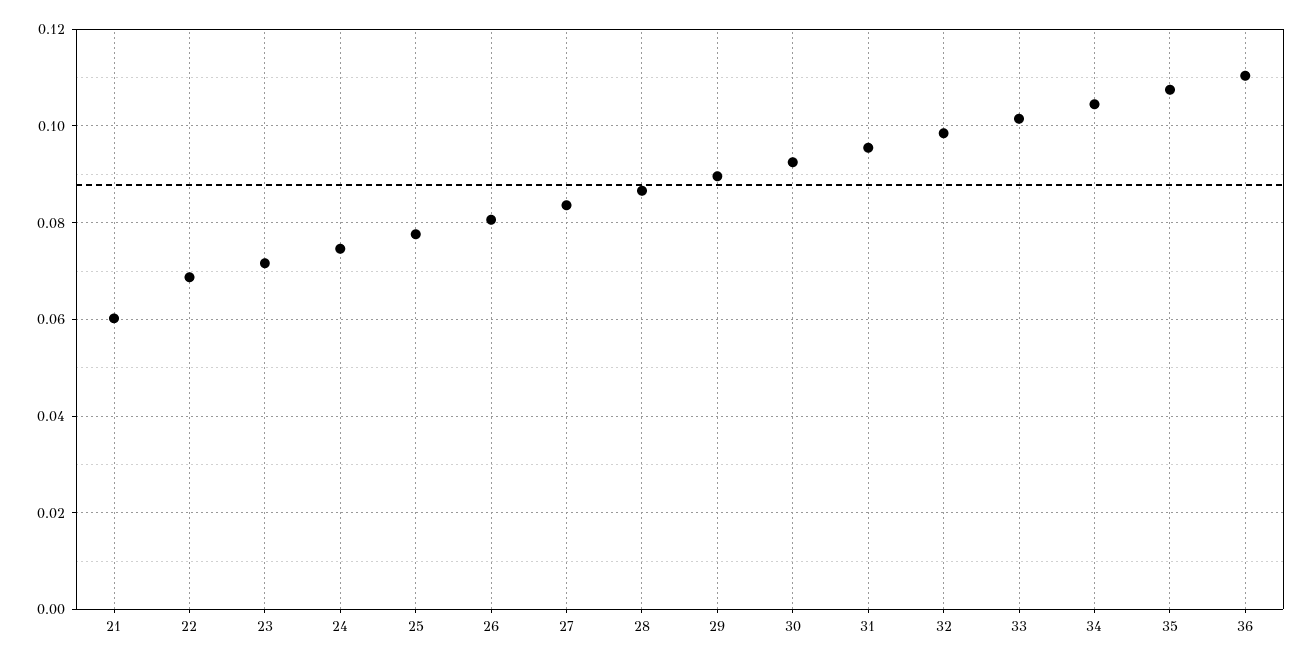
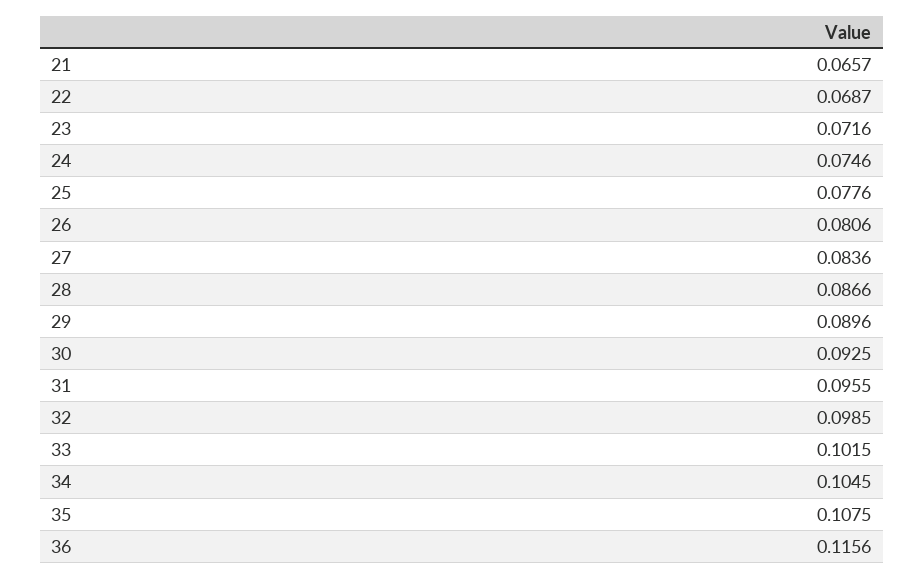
  {
-   "21": 0.06,
+   "21": 0.0657,
    "22": 0.0687,
    "23": 0.0716,
    "24": 0.0746,
    "25": 0.0776,
    "26": 0.0806,
    "27": 0.0836,
    "28": 0.0866,
    "29": 0.0896,
    "30": 0.0925,
    "31": 0.0955,
    "32": 0.0985,
    "33": 0.1015,
    "34": 0.1045,
    "35": 0.1075,
-   "36": 0.11
+   "36": 0.1156
  }

